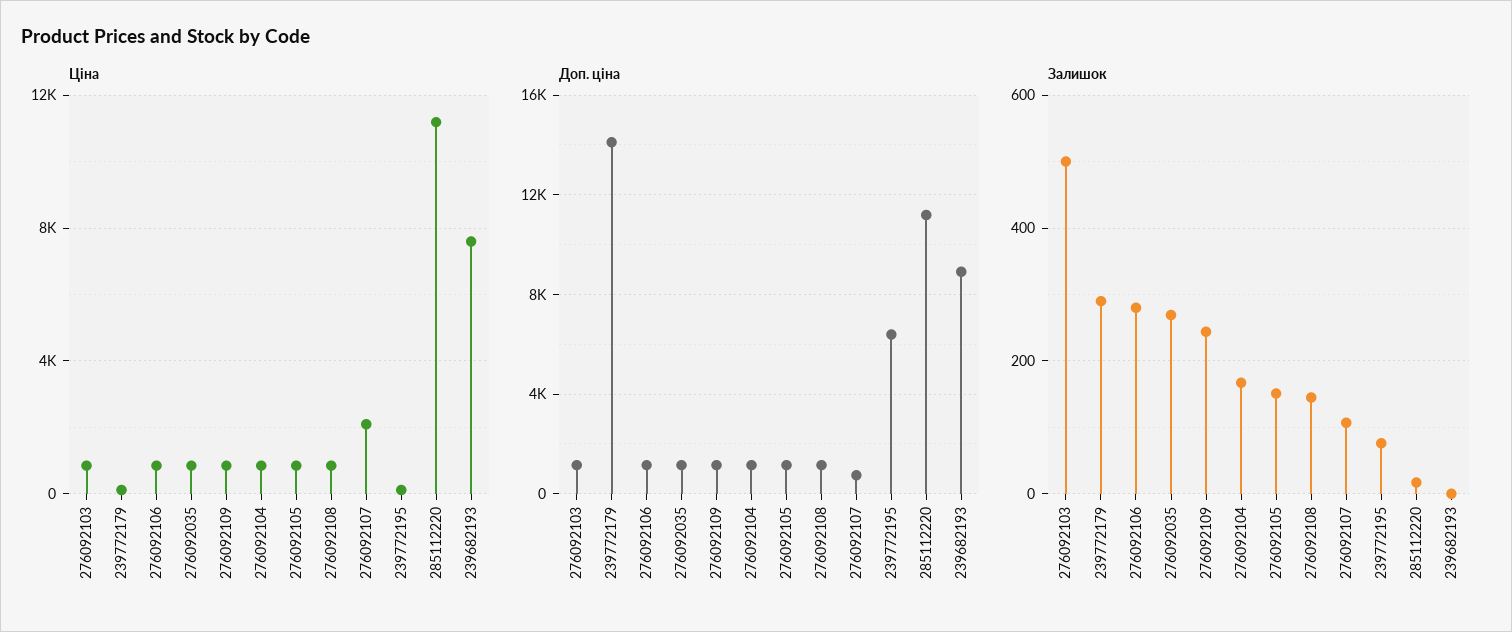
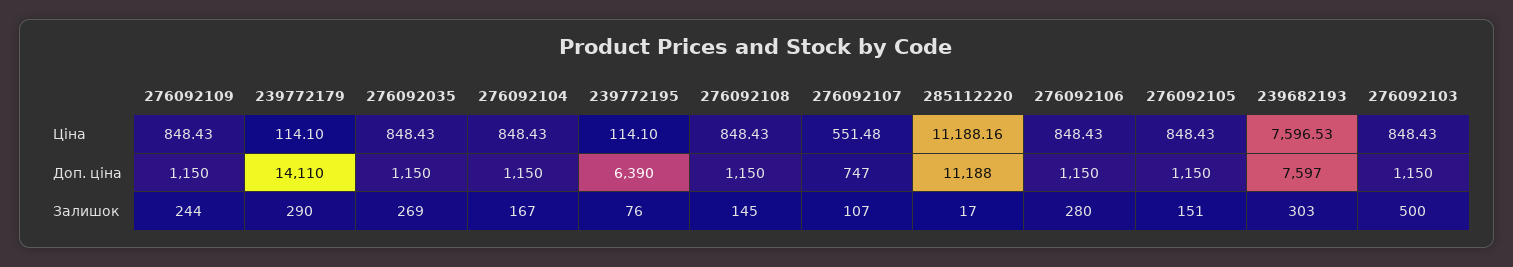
  {
    "Ціна": {
      "276092103": 848.43,
      "239772179": 114.1,
      "276092106": 848.43,
      "276092035": 848.43,
      "276092109": 848.43,
      "276092104": 848.43,
      "276092105": 848.43,
      "276092108": 848.43,
-     "276092107": 2000,
+     "276092107": 551.48,
      "239772195": 114.1,
      "285112220": 11188.16,
      "239682193": 7596.53
    },
    "Доп. ціна": {
      "276092103": 1150,
      "239772179": 14110,
      "276092106": 1150,
      "276092035": 1150,
      "276092109": 1150,
      "276092104": 1150,
      "276092105": 1150,
      "276092108": 1150,
      "276092107": 747,
      "239772195": 6390,
      "285112220": 11188,
-     "239682193": 9000
+     "239682193": 7597
    },
    "Залишок": {
      "276092103": 500,
      "239772179": 290,
      "276092106": 280,
      "276092035": 269,
      "276092109": 244,
      "276092104": 167,
      "276092105": 151,
      "276092108": 145,
      "276092107": 107,
      "239772195": 76,
      "285112220": 17,
-     "239682193": 0
+     "239682193": 303
    }
  }

